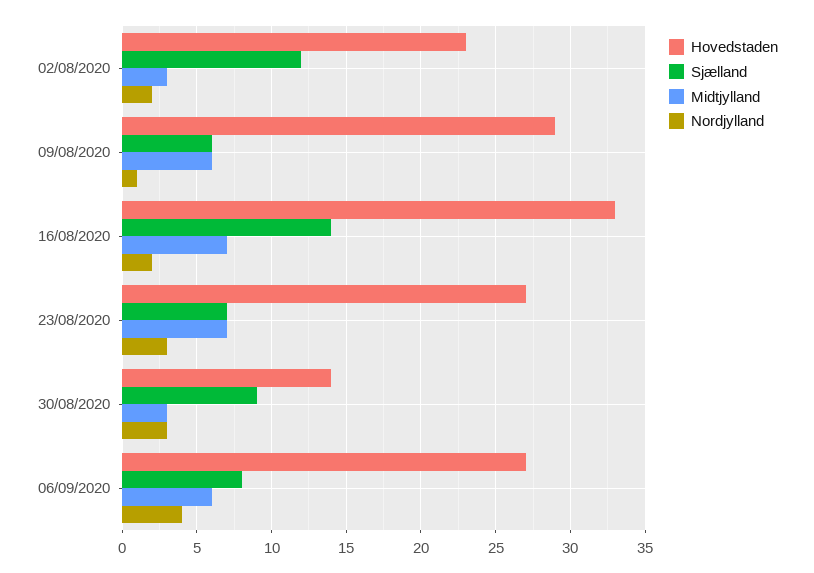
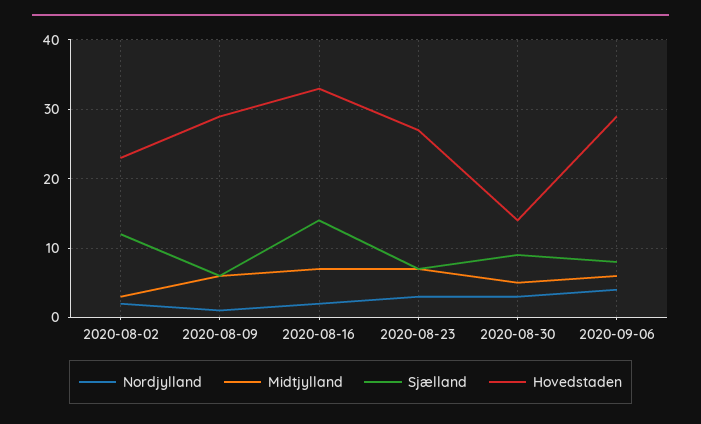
  {
    "Hovedstaden": {
      "02/08/2020": 23,
      "09/08/2020": 29,
      "16/08/2020": 33,
      "23/08/2020": 27,
      "30/08/2020": 14,
-     "06/09/2020": 27
+     "06/09/2020": 29
    },
    "Sjælland": {
      "02/08/2020": 12,
      "09/08/2020": 6,
      "16/08/2020": 14,
      "23/08/2020": 7,
      "30/08/2020": 9,
      "06/09/2020": 8
    },
    "Midtjylland": {
      "02/08/2020": 3,
      "09/08/2020": 6,
      "16/08/2020": 7,
      "23/08/2020": 7,
-     "30/08/2020": 3,
+     "30/08/2020": 5,
      "06/09/2020": 6
    },
    "Nordjylland": {
      "02/08/2020": 2,
      "09/08/2020": 1,
      "16/08/2020": 2,
      "23/08/2020": 3,
      "30/08/2020": 3,
      "06/09/2020": 4
    }
  }

